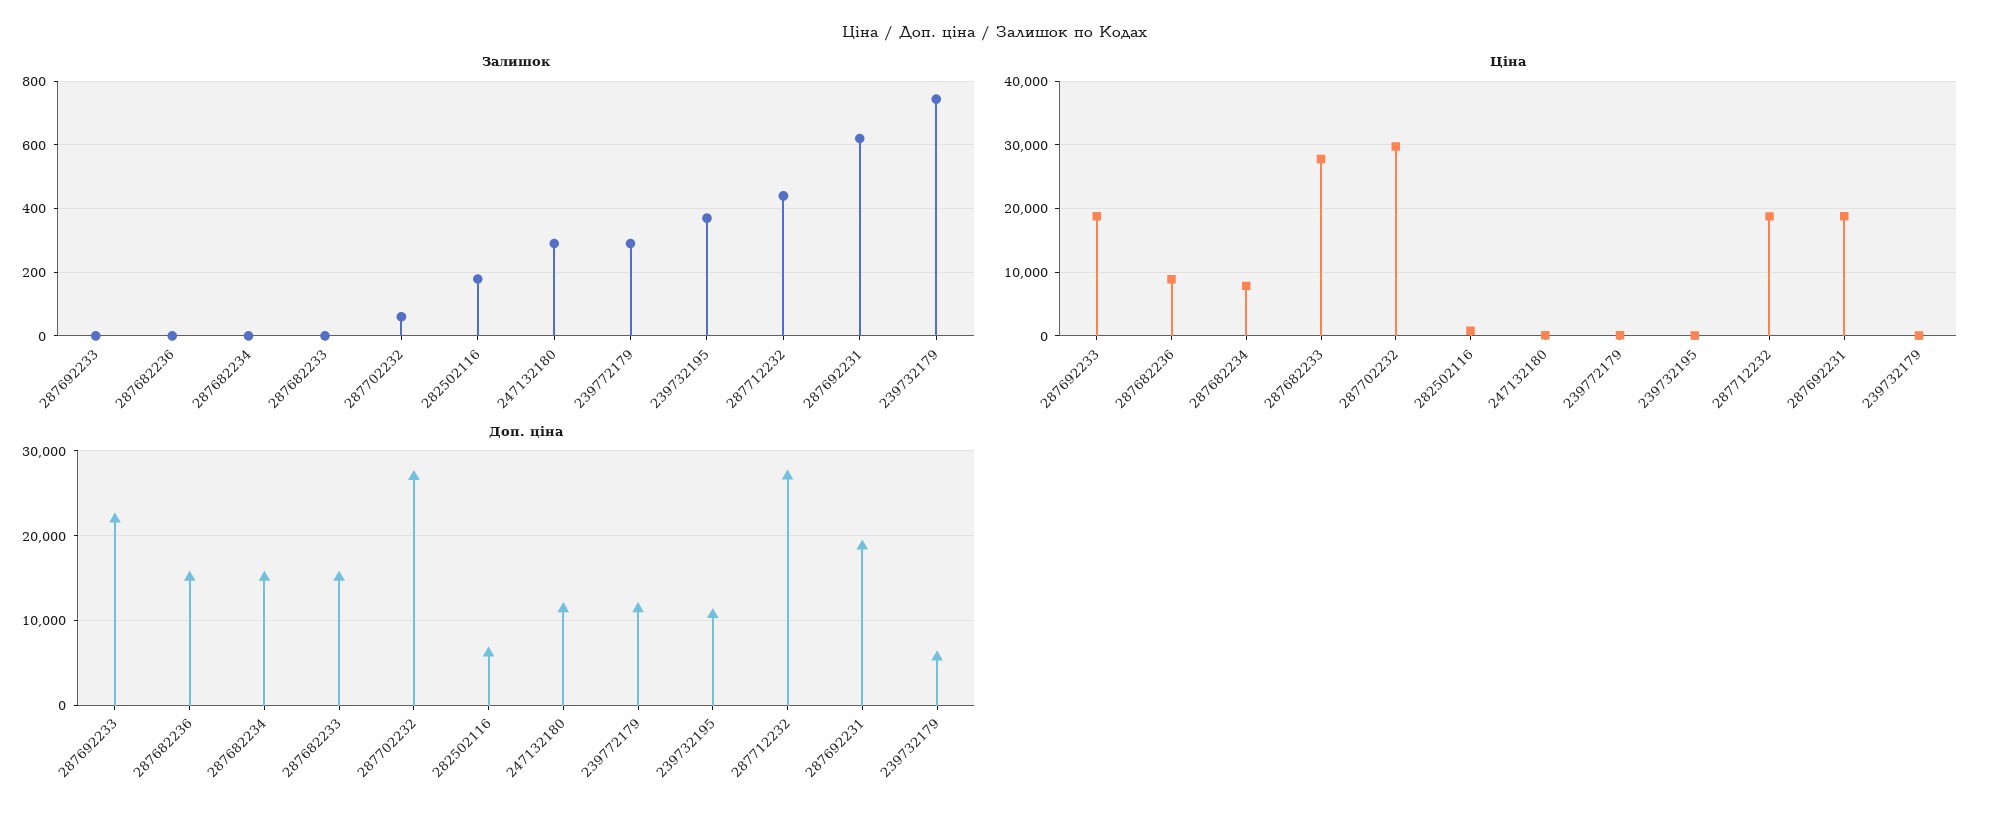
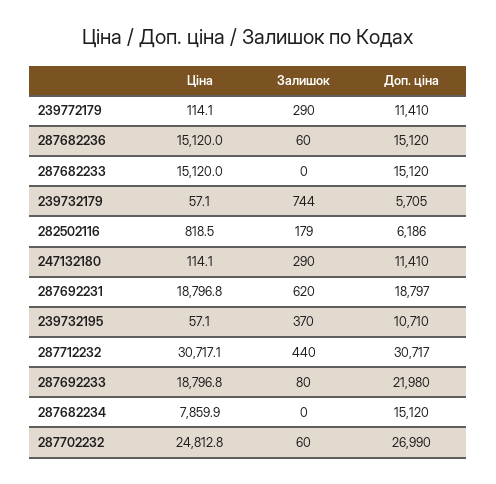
  {
    "Залишок": {
-     "287692233": 0,
+     "287692233": 80,
-     "287682236": 0,
+     "287682236": 60,
      "287682234": 0,
      "287682233": 0,
      "287702232": 60,
      "282502116": 179,
      "247132180": 290,
      "239772179": 290,
      "239732195": 370,
      "287712232": 440,
      "287692231": 620,
      "239732179": 744
    },
    "Ціна": {
      "287692233": 18796.8,
-     "287682236": 9000,
+     "287682236": 15120,
      "287682234": 7859.9,
-     "287682233": 28000,
+     "287682233": 15120,
-     "287702232": 30000,
+     "287702232": 24812.8,
      "282502116": 818.5,
      "247132180": 114.1,
      "239772179": 114.1,
      "239732195": 57.1,
-     "287712232": 19000,
+     "287712232": 30717.1,
      "287692231": 18796.8,
      "239732179": 57.1
    },
    "Доп. ціна": {
      "287692233": 21980,
      "287682236": 15120,
      "287682234": 15120,
      "287682233": 15120,
      "287702232": 26990,
      "282502116": 6186,
      "247132180": 11410,
      "239772179": 11410,
      "239732195": 10710,
-     "287712232": 27000,
+     "287712232": 30717,
      "287692231": 18797,
      "239732179": 5705
    }
  }

